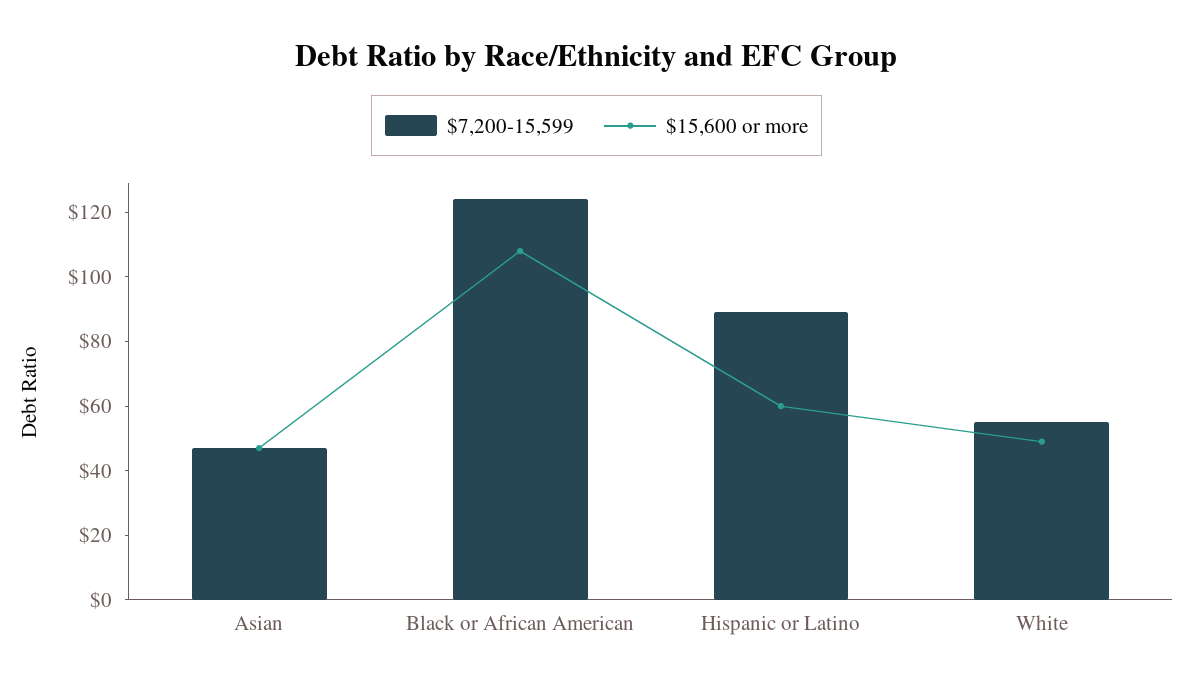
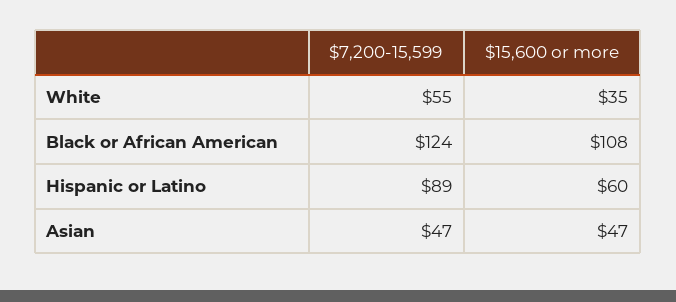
  {
    "$7,200-15,599": {
      "Asian": 47,
      "Black or African American": 124,
      "Hispanic or Latino": 89,
      "White": 55
    },
    "$15,600 or more": {
      "Asian": 47,
      "Black or African American": 108,
      "Hispanic or Latino": 60,
-     "White": 50
+     "White": 35
    }
  }

